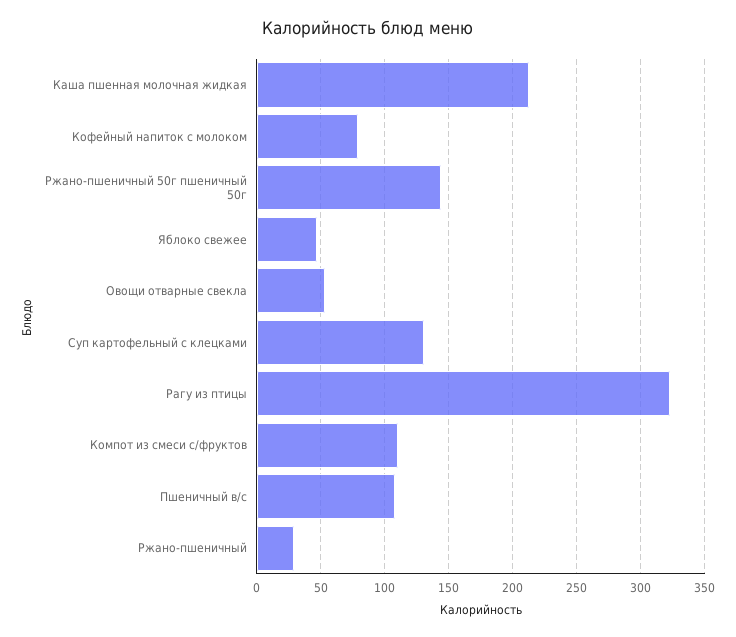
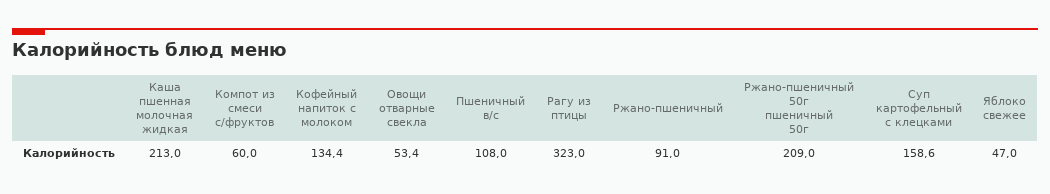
  {
    "Каша пшенная молочная жидкая": 213,
-   "Кофейный напиток с молоком": 80,
+   "Кофейный напиток с молоком": 134.4,
-   "Ржано-пшеничный 50г пшеничный 50г": 145,
+   "Ржано-пшеничный 50г пшеничный 50г": 209,
    "Яблоко свежее": 47,
    "Овощи отварные свекла": 53.4,
-   "Суп картофельный с клецками": 130,
+   "Суп картофельный с клецками": 158.6,
    "Рагу из птицы": 323,
-   "Компот из смеси с/фруктов": 110,
+   "Компот из смеси с/фруктов": 60,
    "Пшеничный в/с": 108,
-   "Ржано-пшеничный": 30
+   "Ржано-пшеничный": 91
  }

